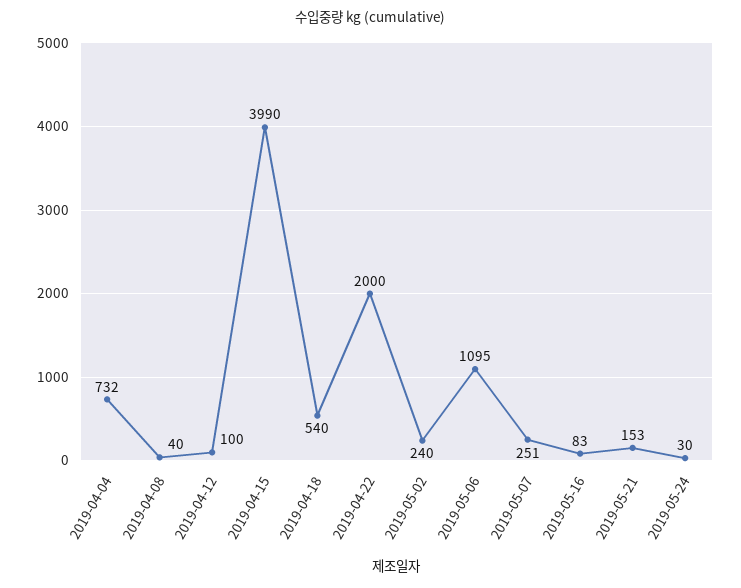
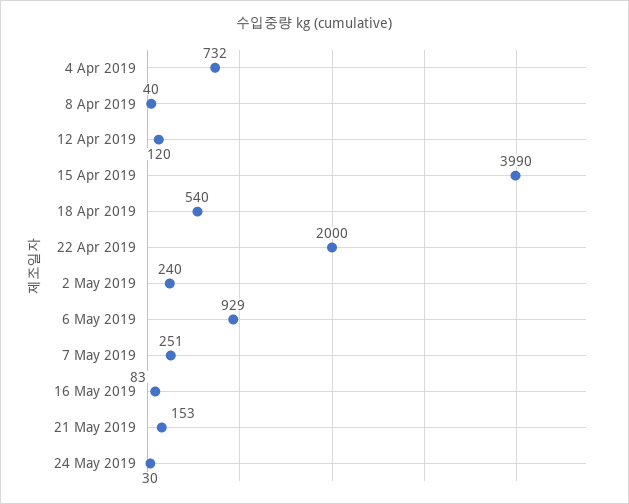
  {
    "2019-04-04": 732,
    "2019-04-08": 40,
-   "2019-04-12": 100,
+   "2019-04-12": 120,
    "2019-04-15": 3990,
    "2019-04-18": 540,
    "2019-04-22": 2000,
    "2019-05-02": 240,
-   "2019-05-06": 1095,
+   "2019-05-06": 929,
    "2019-05-07": 251,
    "2019-05-16": 83,
    "2019-05-21": 153,
    "2019-05-24": 30
  }

